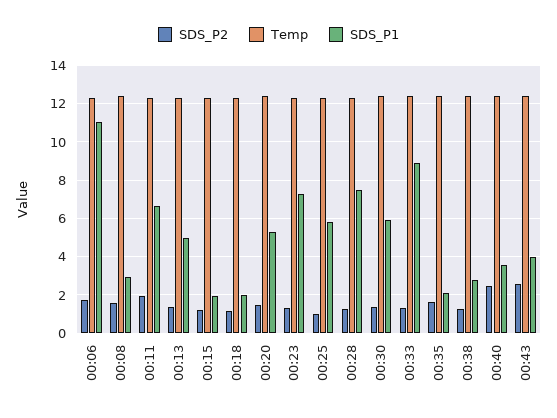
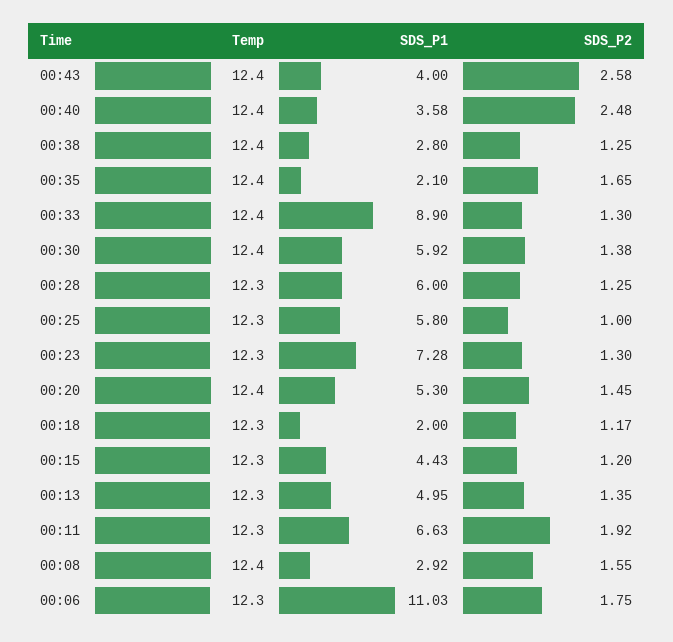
  {
    "SDS_P2": {
      "00:06": 1.75,
      "00:08": 1.55,
      "00:11": 1.92,
      "00:13": 1.35,
      "00:15": 1.2,
      "00:18": 1.17,
      "00:20": 1.45,
      "00:23": 1.3,
      "00:25": 1,
      "00:28": 1.25,
      "00:30": 1.38,
      "00:33": 1.3,
      "00:35": 1.65,
      "00:38": 1.25,
      "00:40": 2.48,
      "00:43": 2.58
    },
    "Temp": {
      "00:06": 12.3,
      "00:08": 12.4,
      "00:11": 12.3,
      "00:13": 12.3,
      "00:15": 12.3,
      "00:18": 12.3,
      "00:20": 12.4,
      "00:23": 12.3,
      "00:25": 12.3,
      "00:28": 12.3,
      "00:30": 12.4,
      "00:33": 12.4,
      "00:35": 12.4,
      "00:38": 12.4,
      "00:40": 12.4,
      "00:43": 12.4
    },
    "SDS_P1": {
      "00:06": 11.03,
      "00:08": 2.92,
      "00:11": 6.63,
      "00:13": 4.95,
-     "00:15": 2,
+     "00:15": 4.43,
      "00:18": 2,
      "00:20": 5.3,
      "00:23": 7.28,
      "00:25": 5.8,
-     "00:28": 7.5,
+     "00:28": 6,
      "00:30": 5.92,
      "00:33": 8.9,
      "00:35": 2.1,
      "00:38": 2.8,
      "00:40": 3.58,
      "00:43": 4
    }
  }

